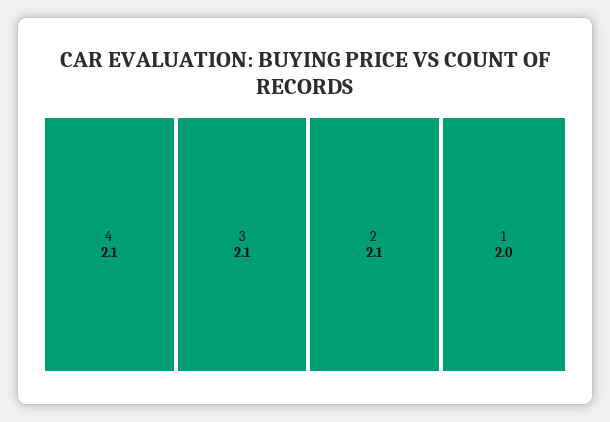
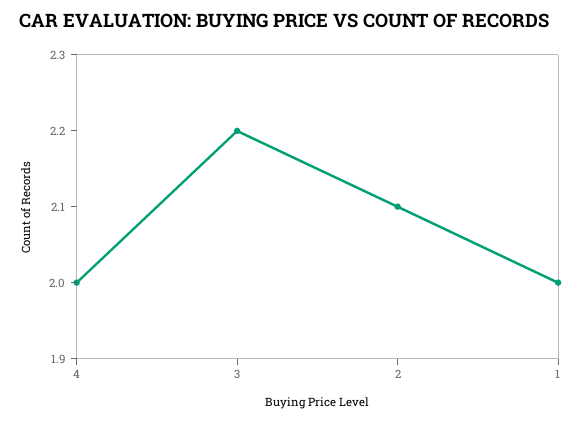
  {
-   "4": 2.1,
+   "4": 2,
-   "3": 2.1,
+   "3": 2.2,
    "2": 2.1,
    "1": 2
  }

